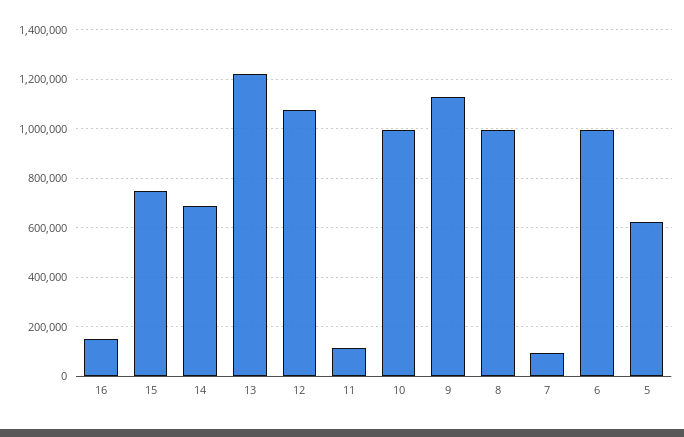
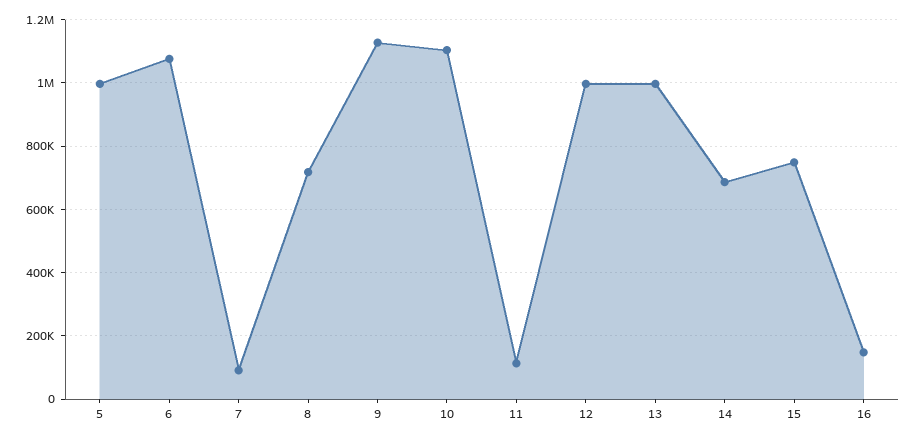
  {
    "16": 140000,
    "15": 740000,
    "14": 680000,
-   "13": 1225000,
+   "13": 1000000,
-   "12": 1075000,
+   "12": 1000000,
    "11": 120000,
-   "10": 1000000,
+   "10": 1100000,
    "9": 1120000,
-   "8": 1000000,
+   "8": 720000,
    "7": 100000,
-   "6": 1000000,
+   "6": 1080000,
-   "5": 625000
+   "5": 1000000
  }

